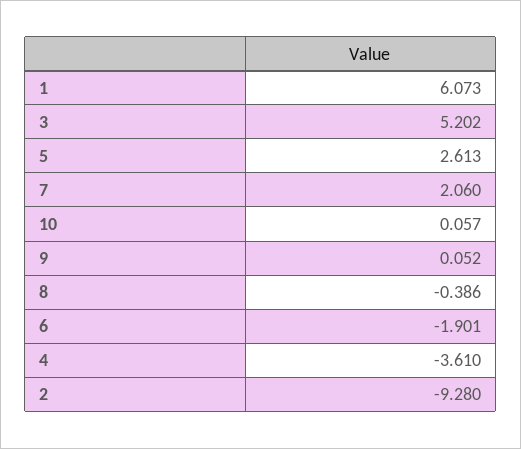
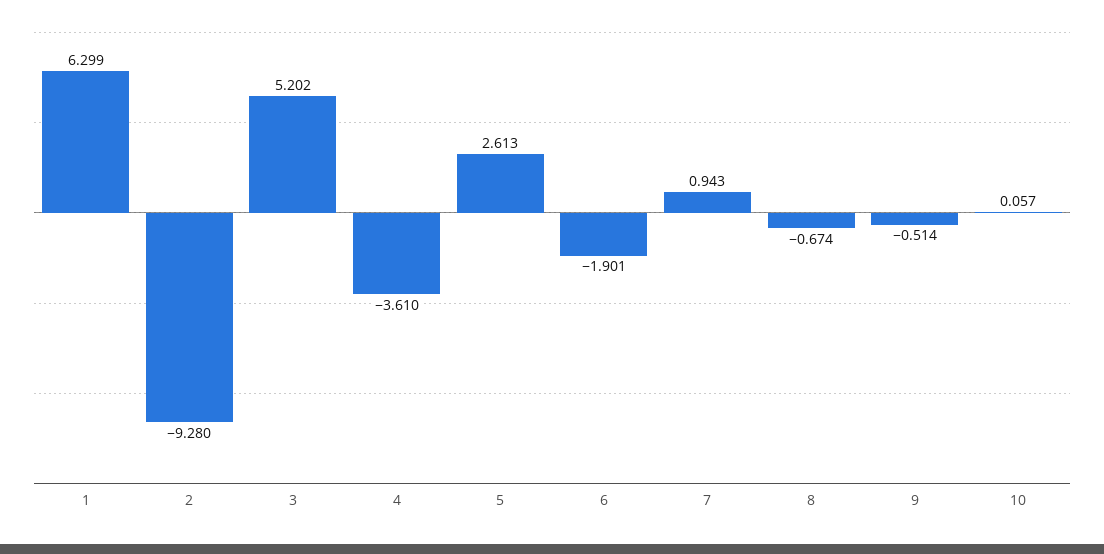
  {
-   "1": 6.073,
+   "1": 6.299,
    "3": 5.202,
    "5": 2.613,
-   "7": 2.06,
+   "7": 0.943,
    "10": 0.057,
-   "9": 0.052,
+   "9": -0.514,
-   "8": -0.386,
+   "8": -0.674,
    "6": -1.901,
    "4": -3.61,
    "2": -9.28
  }

